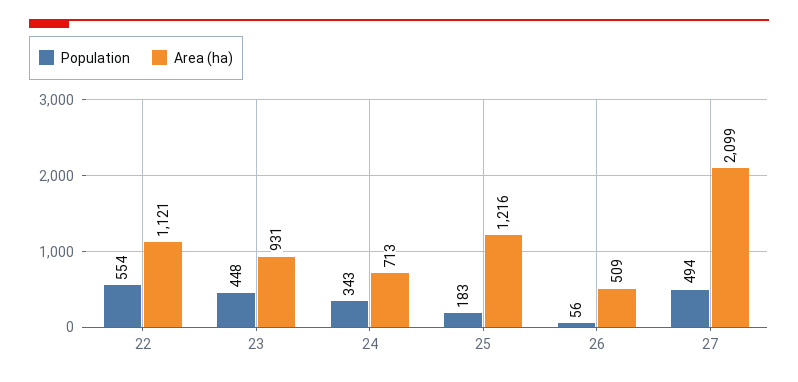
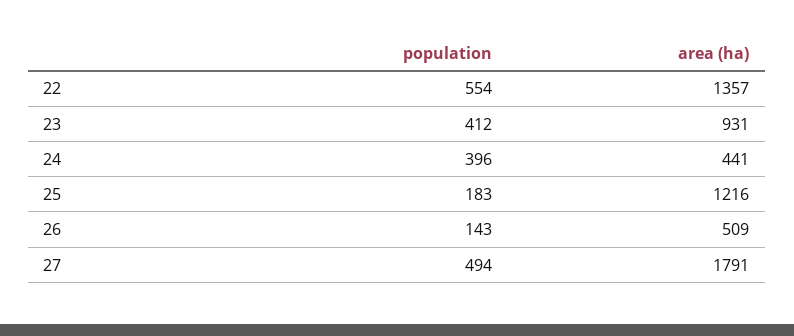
  {
    "Population": {
      "22": 554,
-     "23": 448,
+     "23": 412,
-     "24": 343,
+     "24": 396,
      "25": 183,
-     "26": 56,
+     "26": 143,
      "27": 494
    },
    "Area (ha)": {
-     "22": 1121,
+     "22": 1357,
      "23": 931,
-     "24": 713,
+     "24": 441,
      "25": 1216,
      "26": 509,
-     "27": 2099
+     "27": 1791
    }
  }

